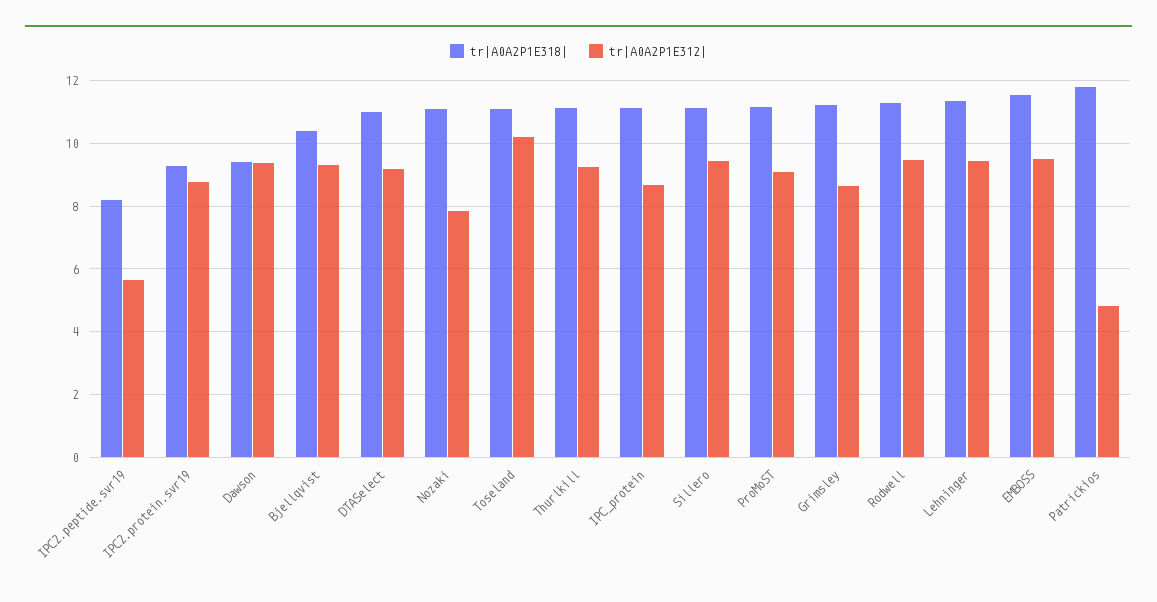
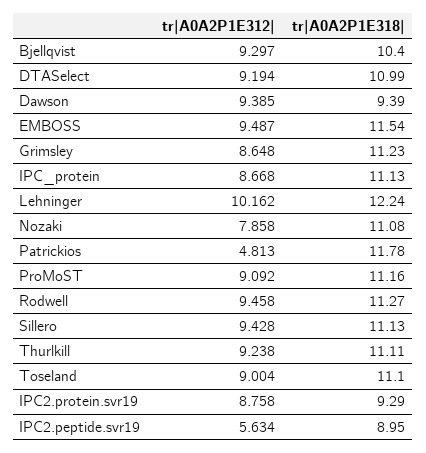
  {
    "tr|A0A2P1E318|": {
-     "IPC2.peptide.svr19": 8.2,
+     "IPC2.peptide.svr19": 8.95,
      "IPC2.protein.svr19": 9.29,
      "Dawson": 9.39,
      "Bjellqvist": 10.4,
      "DTASelect": 10.99,
      "Nozaki": 11.08,
      "Toseland": 11.1,
      "Thurlkill": 11.11,
      "IPC_protein": 11.13,
      "Sillero": 11.13,
      "ProMoST": 11.16,
      "Grimsley": 11.23,
      "Rodwell": 11.27,
-     "Lehninger": 11.4,
+     "Lehninger": 12.24,
      "EMBOSS": 11.54,
      "Patrickios": 11.78
    },
    "tr|A0A2P1E312|": {
      "IPC2.peptide.svr19": 5.634,
      "IPC2.protein.svr19": 8.758,
      "Dawson": 9.385,
      "Bjellqvist": 9.297,
      "DTASelect": 9.194,
      "Nozaki": 7.858,
-     "Toseland": 10.2,
+     "Toseland": 9.004,
      "Thurlkill": 9.238,
      "IPC_protein": 8.668,
      "Sillero": 9.428,
      "ProMoST": 9.092,
      "Grimsley": 8.648,
      "Rodwell": 9.458,
-     "Lehninger": 9.4,
+     "Lehninger": 10.162,
      "EMBOSS": 9.487,
      "Patrickios": 4.813
    }
  }

